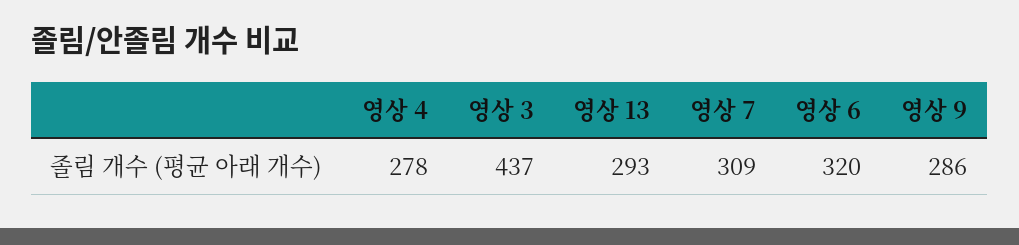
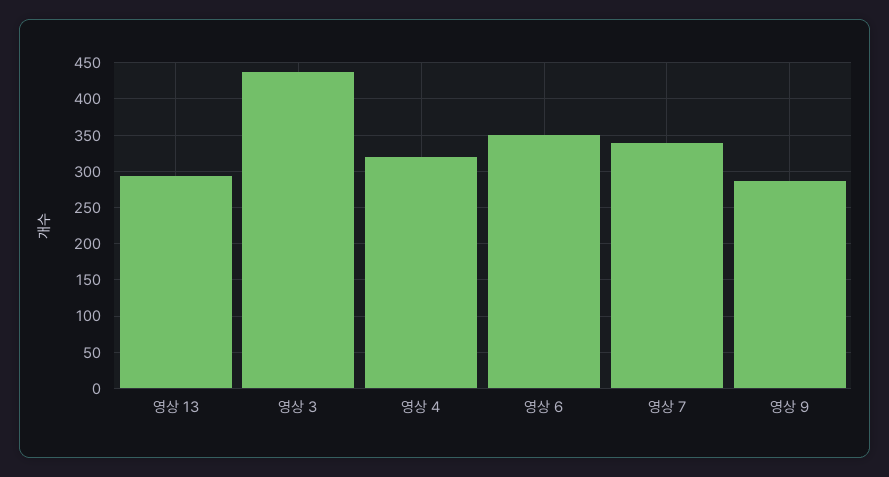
  {
-   "영상 4": 278,
+   "영상 4": 320,
    "영상 3": 437,
    "영상 13": 293,
-   "영상 7": 309,
+   "영상 7": 340,
-   "영상 6": 320,
+   "영상 6": 350,
    "영상 9": 286
  }

